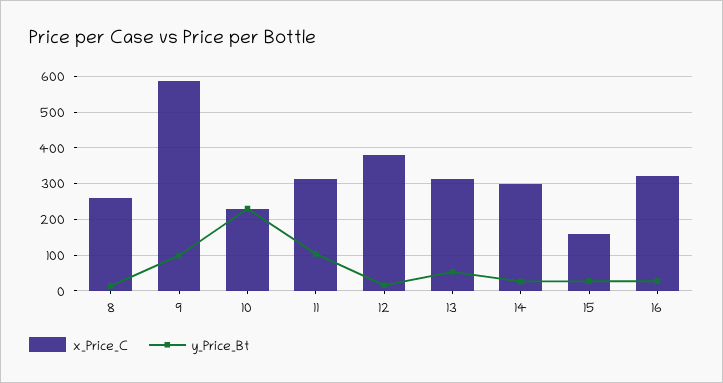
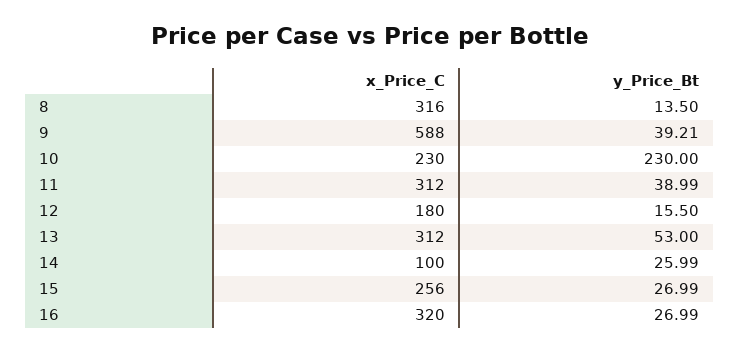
  {
    "x_Price_C": {
-     "8": 260,
+     "8": 316,
      "9": 588,
      "10": 230,
      "11": 312,
-     "12": 380,
+     "12": 180,
      "13": 312,
-     "14": 300,
+     "14": 100,
-     "15": 160,
+     "15": 256,
      "16": 320
    },
    "y_Price_Bt": {
      "8": 13.5,
-     "9": 100,
+     "9": 39.21,
      "10": 230,
-     "11": 100,
+     "11": 38.99,
      "12": 15.5,
      "13": 53,
      "14": 25.99,
      "15": 26.99,
      "16": 26.99
    }
  }

